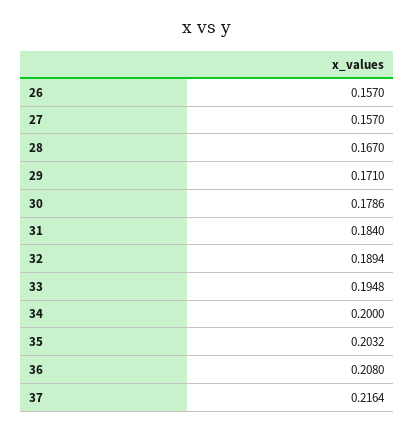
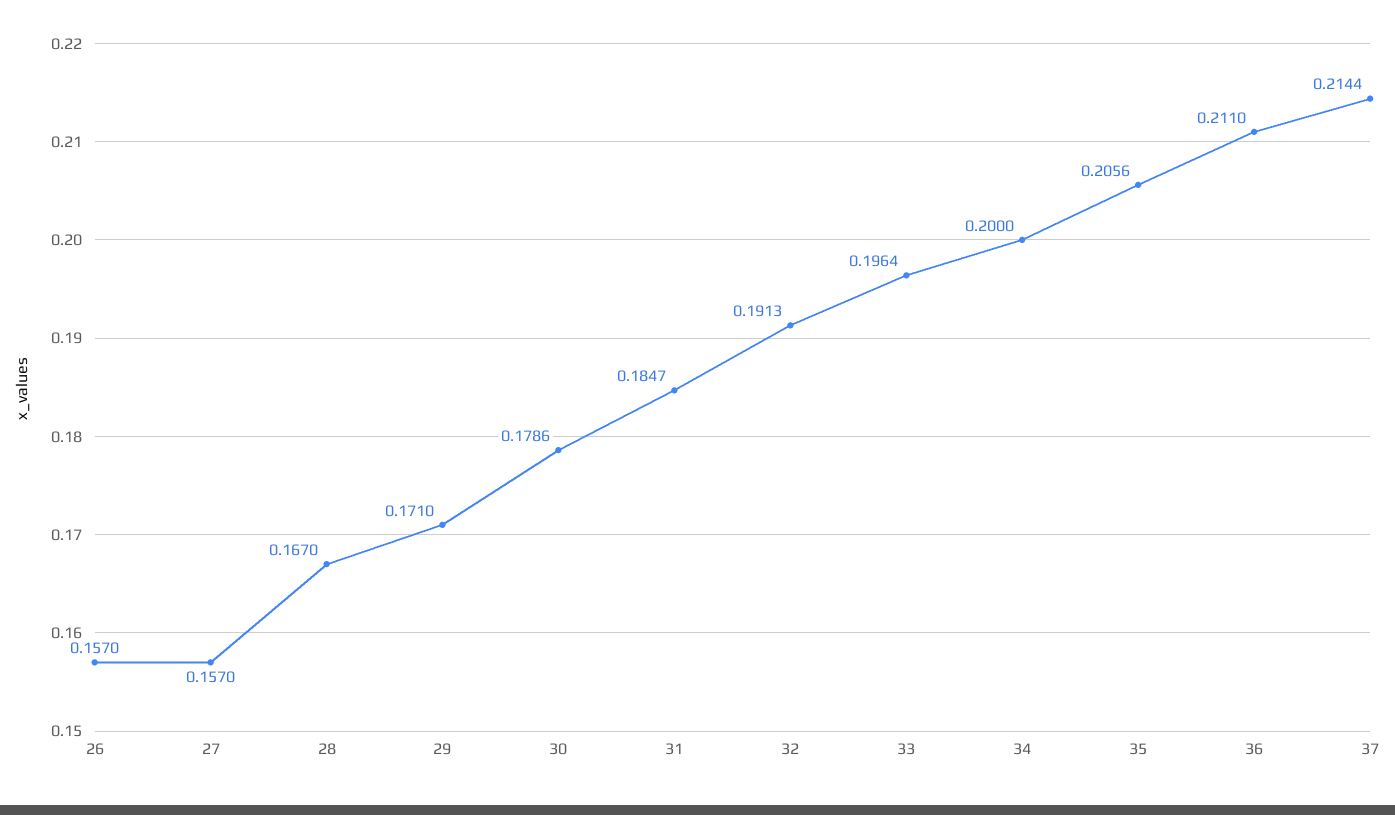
  {
    "26": 0.157,
    "27": 0.157,
    "28": 0.167,
    "29": 0.171,
    "30": 0.1786,
-   "31": 0.184,
+   "31": 0.1847,
-   "32": 0.1894,
+   "32": 0.1913,
-   "33": 0.1948,
+   "33": 0.1964,
    "34": 0.2,
-   "35": 0.2032,
+   "35": 0.2056,
-   "36": 0.208,
+   "36": 0.211,
-   "37": 0.2164
+   "37": 0.2144
  }

